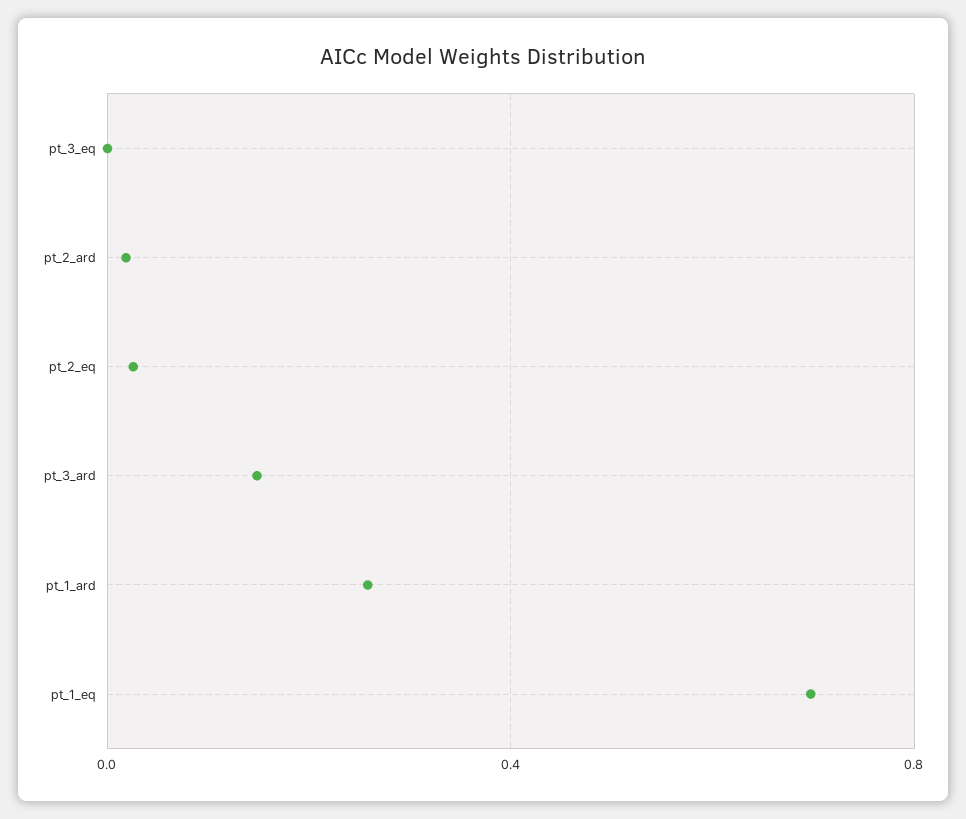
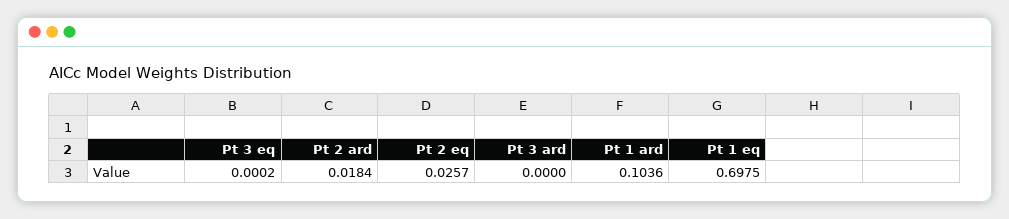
  {
    "pt_3_eq": 0.0002,
    "pt_2_ard": 0.0184,
    "pt_2_eq": 0.0257,
-   "pt_3_ard": 0.15,
+   "pt_3_ard": 0,
-   "pt_1_ard": 0.25,
+   "pt_1_ard": 0.1036,
    "pt_1_eq": 0.6975
  }

